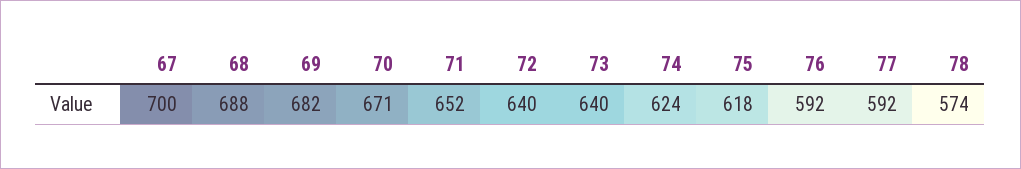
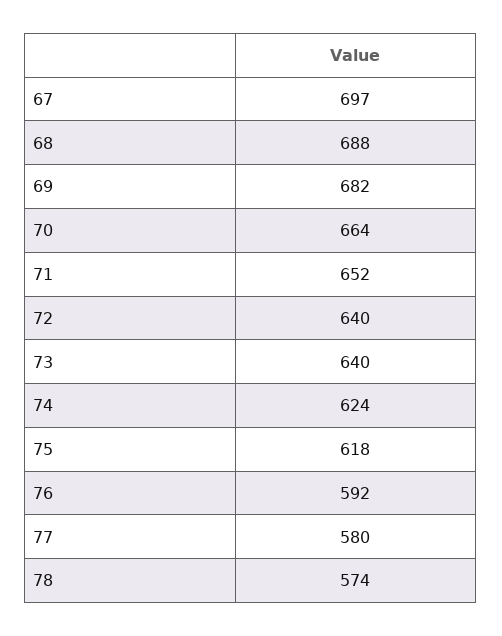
  {
-   "67": 700,
+   "67": 697,
    "68": 688,
    "69": 682,
-   "70": 671,
+   "70": 664,
    "71": 652,
    "72": 640,
    "73": 640,
    "74": 624,
    "75": 618,
    "76": 592,
-   "77": 592,
+   "77": 580,
    "78": 574
  }

